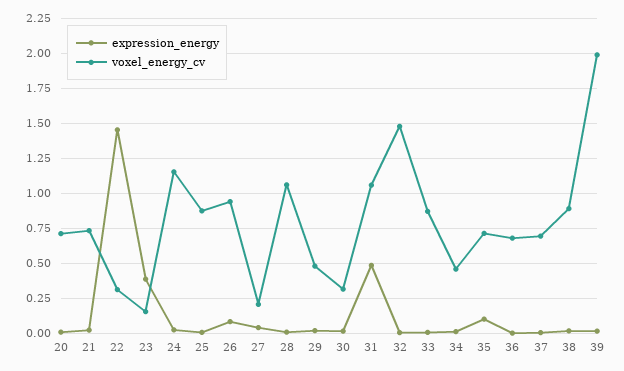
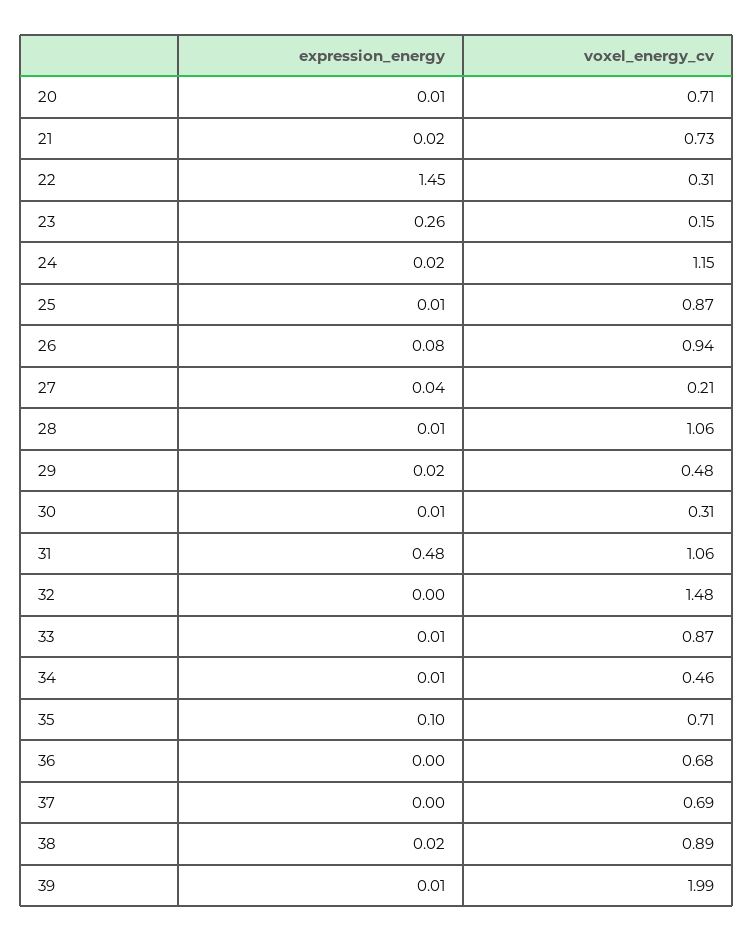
  {
    "expression_energy": {
      "20": 0.01,
      "21": 0.02,
      "22": 1.45,
-     "23": 0.4,
+     "23": 0.26,
      "24": 0.02,
      "25": 0.01,
      "26": 0.08,
      "27": 0.04,
      "28": 0.01,
      "29": 0.02,
      "30": 0.01,
      "31": 0.48,
      "32": 0,
      "33": 0.01,
      "34": 0.01,
      "35": 0.1,
      "36": 0,
      "37": 0,
      "38": 0.02,
      "39": 0.01
    },
    "voxel_energy_cv": {
      "20": 0.71,
      "21": 0.73,
      "22": 0.31,
      "23": 0.15,
      "24": 1.15,
      "25": 0.87,
      "26": 0.94,
      "27": 0.21,
      "28": 1.06,
      "29": 0.48,
      "30": 0.31,
      "31": 1.06,
      "32": 1.48,
      "33": 0.87,
      "34": 0.46,
      "35": 0.71,
      "36": 0.68,
      "37": 0.69,
      "38": 0.89,
      "39": 1.99
    }
  }

